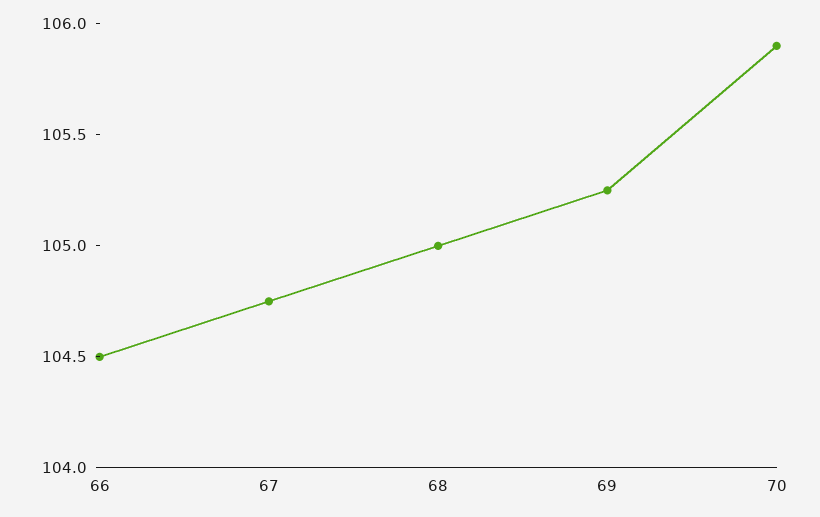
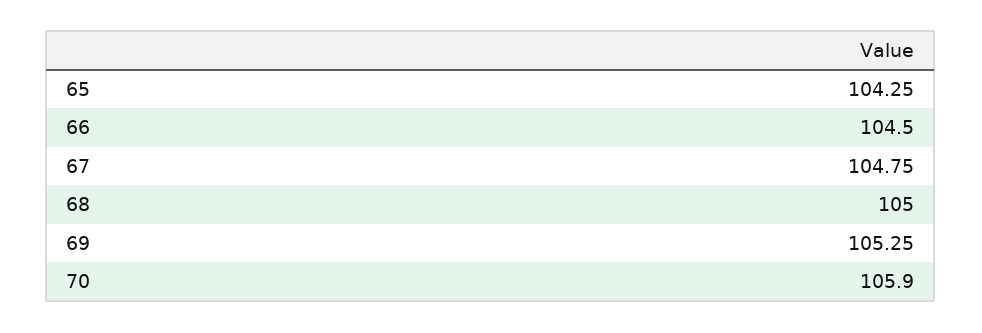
  {
    "66": 104.5,
    "67": 104.75,
    "68": 105,
    "69": 105.25,
-   "70": 105.9
+   "70": 105.9,
+   "65": 104.25
  }

